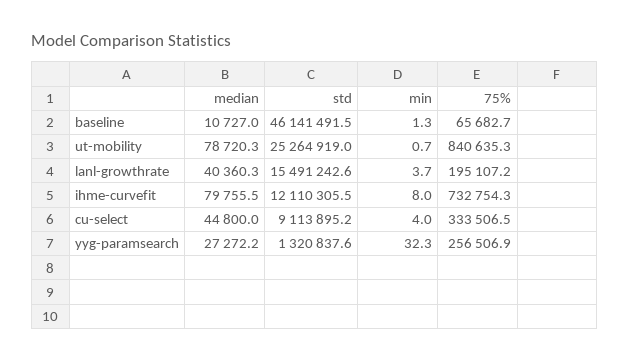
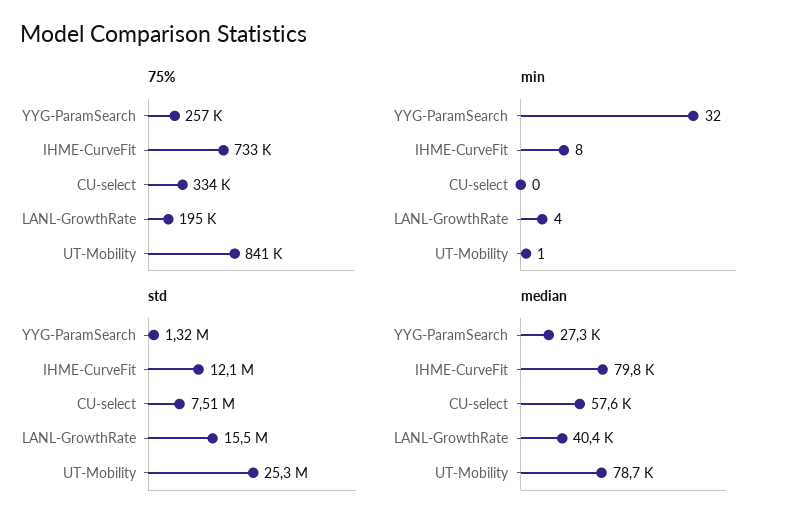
  {
    "median": {
-     "baseline": 10727,
      "ut-mobility": 78720.3,
      "lanl-growthrate": 40360.3,
      "ihme-curvefit": 79755.5,
-     "cu-select": 44800,
+     "cu-select": 57600,
      "yyg-paramsearch": 27272.2
    },
    "std": {
-     "baseline": 46141491.5,
      "ut-mobility": 25264919,
      "lanl-growthrate": 15491242.6,
      "ihme-curvefit": 12110305.5,
-     "cu-select": 9113895.2,
+     "cu-select": 7510000,
      "yyg-paramsearch": 1320837.6
    },
    "min": {
-     "baseline": 1.3,
      "ut-mobility": 0.7,
      "lanl-growthrate": 3.7,
      "ihme-curvefit": 8,
-     "cu-select": 4,
+     "cu-select": 0,
      "yyg-paramsearch": 32.3
    },
    "75%": {
-     "baseline": 65682.7,
      "ut-mobility": 840635.3,
      "lanl-growthrate": 195107.2,
      "ihme-curvefit": 732754.3,
      "cu-select": 333506.5,
      "yyg-paramsearch": 256506.9
    }
  }

